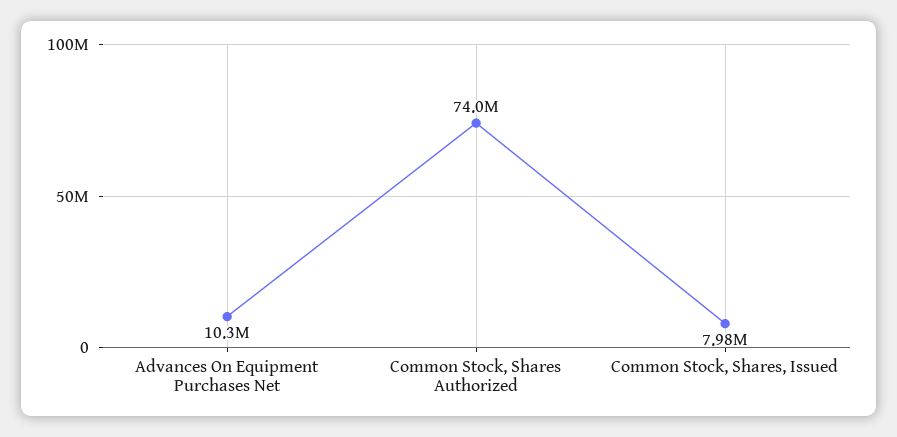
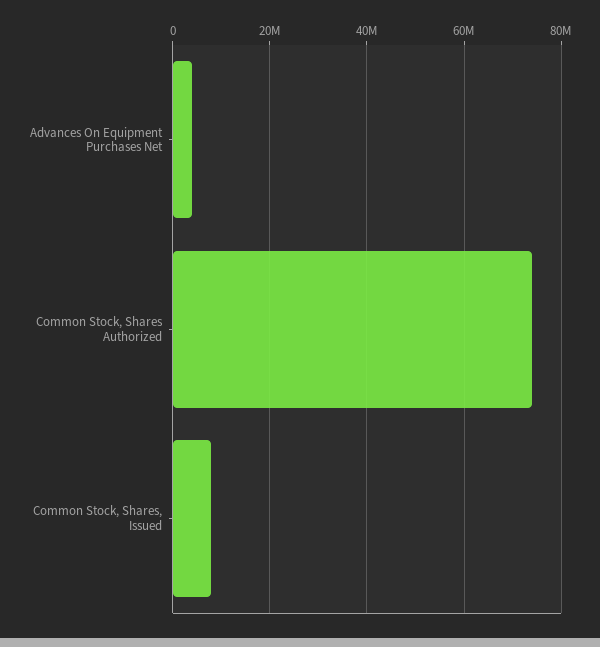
  {
-   "Advances On Equipment Purchases Net": 10300000,
+   "Advances On Equipment Purchases Net": 4000000,
    "Common Stock, Shares Authorized": 74000000,
    "Common Stock, Shares, Issued": 7980000
  }

